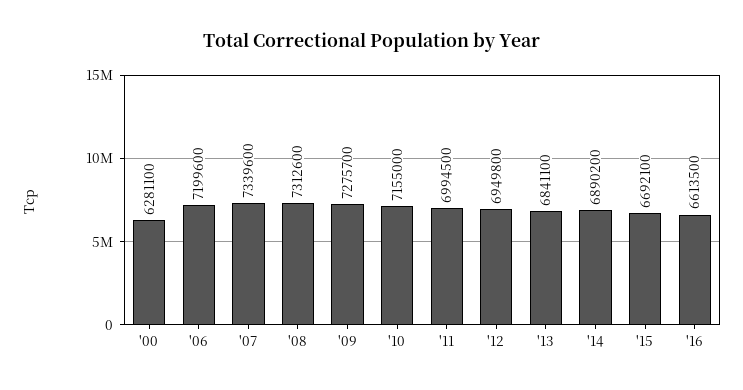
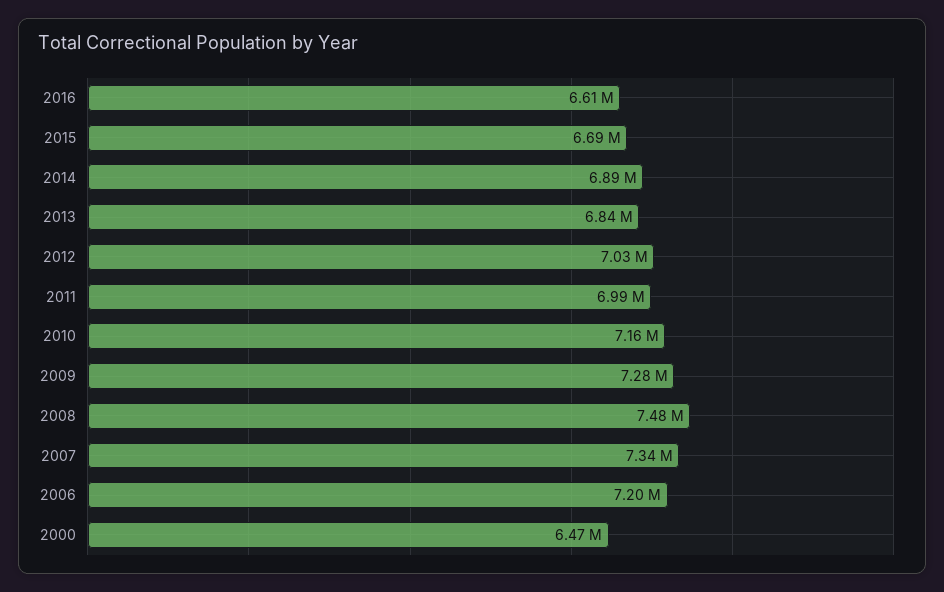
  {
-   "'00": 6281100,
+   "'00": 6470000,
    "'06": 7199600,
    "'07": 7339600,
-   "'08": 7312600,
+   "'08": 7480000,
    "'09": 7275700,
    "'10": 7155000,
    "'11": 6994500,
-   "'12": 6949800,
+   "'12": 7030000,
    "'13": 6841100,
    "'14": 6890200,
    "'15": 6692100,
    "'16": 6613500
  }

